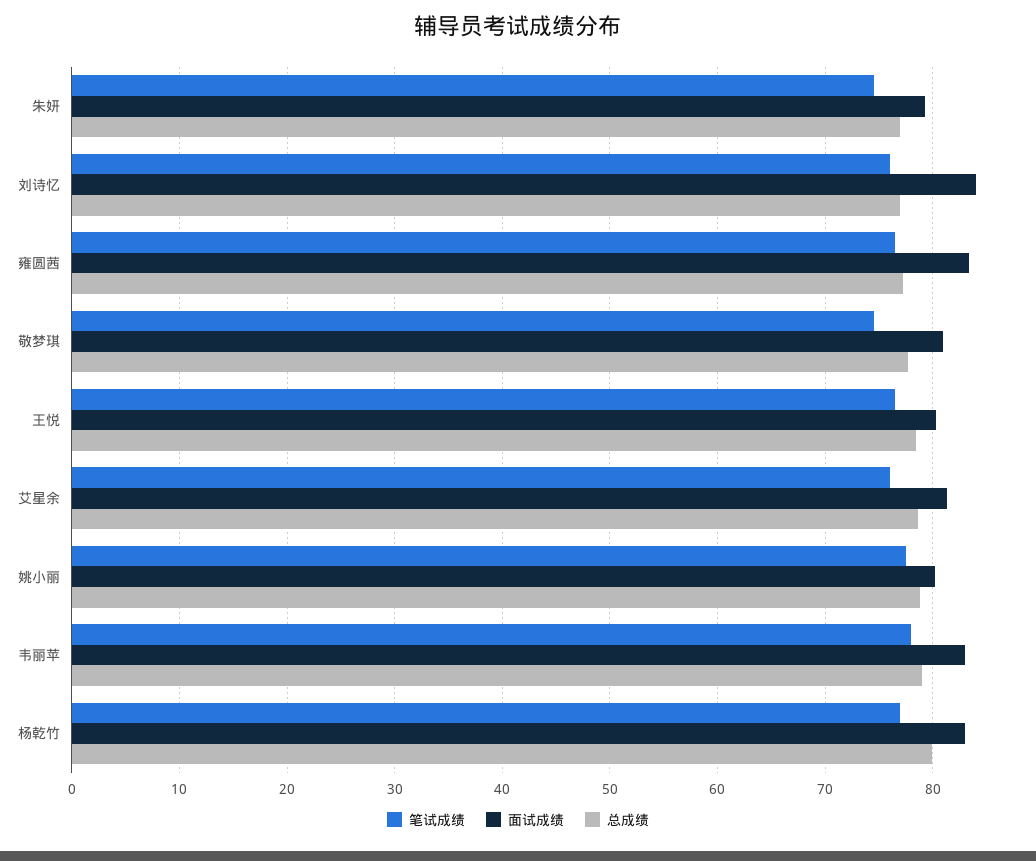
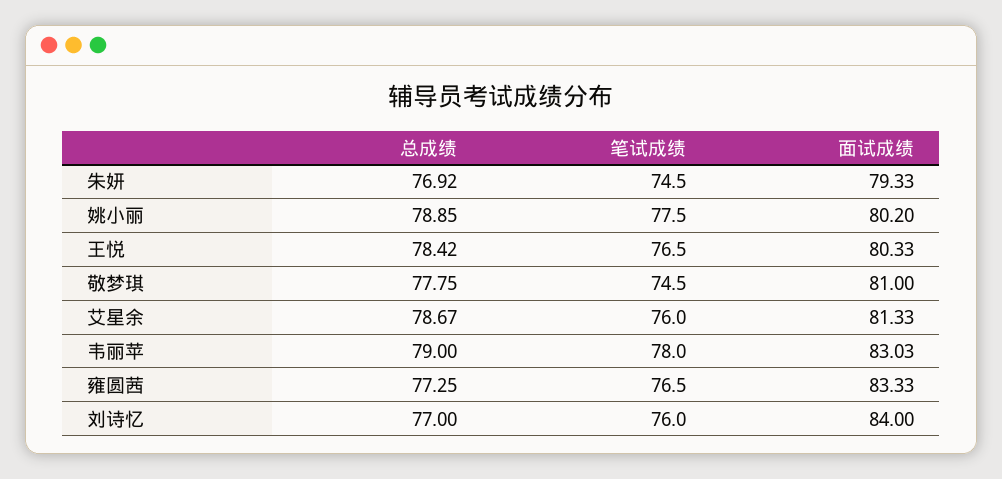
  {
    "笔试成绩": {
      "朱妍": 74.5,
      "刘诗忆": 76,
      "雍圆茜": 76.5,
      "敬梦琪": 74.5,
      "王悦": 76.5,
      "艾星余": 76,
      "姚小丽": 77.5,
-     "韦丽苹": 78,
+     "韦丽苹": 78
-     "杨乾竹": 77
    },
    "面试成绩": {
      "朱妍": 79.33,
      "刘诗忆": 84,
      "雍圆茜": 83.33,
      "敬梦琪": 81,
      "王悦": 80.33,
      "艾星余": 81.33,
      "姚小丽": 80.2,
-     "韦丽苹": 83.03,
+     "韦丽苹": 83.03
-     "杨乾竹": 83
    },
    "总成绩": {
      "朱妍": 76.92,
      "刘诗忆": 77,
      "雍圆茜": 77.25,
      "敬梦琪": 77.75,
      "王悦": 78.42,
      "艾星余": 78.67,
      "姚小丽": 78.85,
-     "韦丽苹": 79,
+     "韦丽苹": 79
-     "杨乾竹": 80
    }
  }

